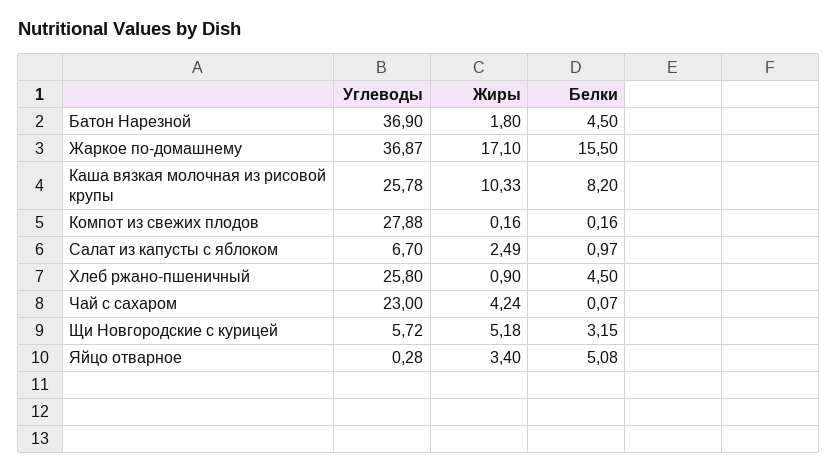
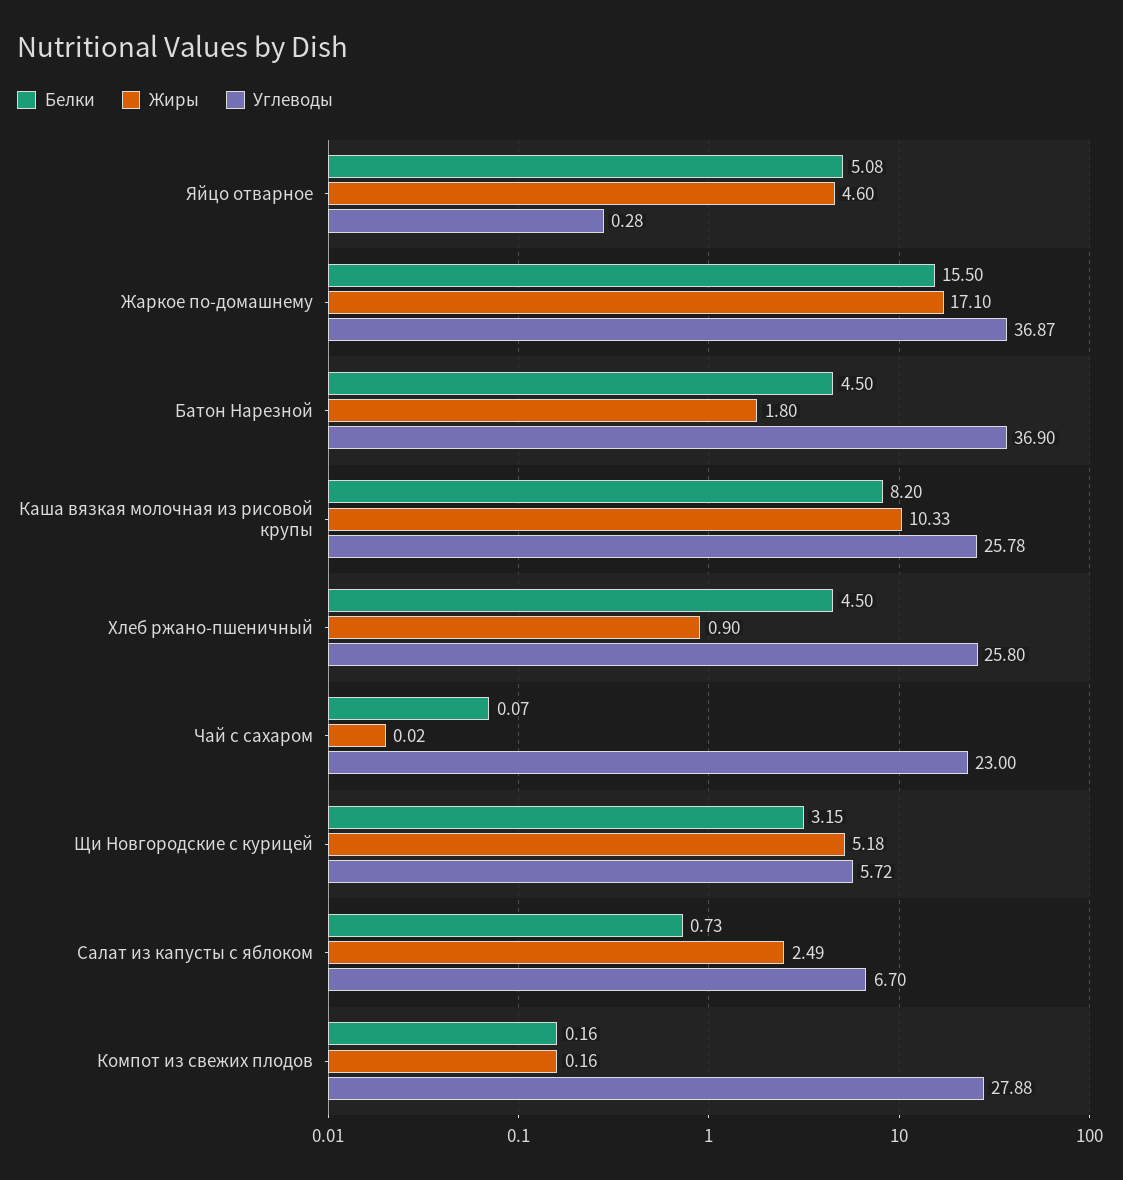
  {
    "Углеводы": {
      "Батон Нарезной": 36.9,
      "Жаркое по-домашнему": 36.87,
      "Каша вязкая молочная из рисовой крупы": 25.78,
      "Компот из свежих плодов": 27.88,
      "Салат из капусты с яблоком": 6.7,
      "Хлеб ржано-пшеничный": 25.8,
      "Чай с сахаром": 23,
      "Щи Новгородские с курицей": 5.72,
      "Яйцо отварное": 0.28
    },
    "Жиры": {
      "Батон Нарезной": 1.8,
      "Жаркое по-домашнему": 17.1,
      "Каша вязкая молочная из рисовой крупы": 10.33,
      "Компот из свежих плодов": 0.16,
      "Салат из капусты с яблоком": 2.49,
      "Хлеб ржано-пшеничный": 0.9,
-     "Чай с сахаром": 4.24,
+     "Чай с сахаром": 0.02,
      "Щи Новгородские с курицей": 5.18,
-     "Яйцо отварное": 3.4
+     "Яйцо отварное": 4.6
    },
    "Белки": {
      "Батон Нарезной": 4.5,
      "Жаркое по-домашнему": 15.5,
      "Каша вязкая молочная из рисовой крупы": 8.2,
      "Компот из свежих плодов": 0.16,
-     "Салат из капусты с яблоком": 0.97,
+     "Салат из капусты с яблоком": 0.73,
      "Хлеб ржано-пшеничный": 4.5,
      "Чай с сахаром": 0.07,
      "Щи Новгородские с курицей": 3.15,
      "Яйцо отварное": 5.08
    }
  }

